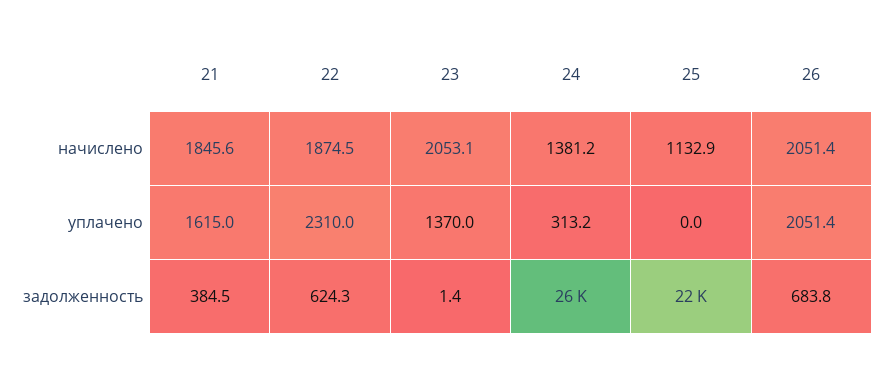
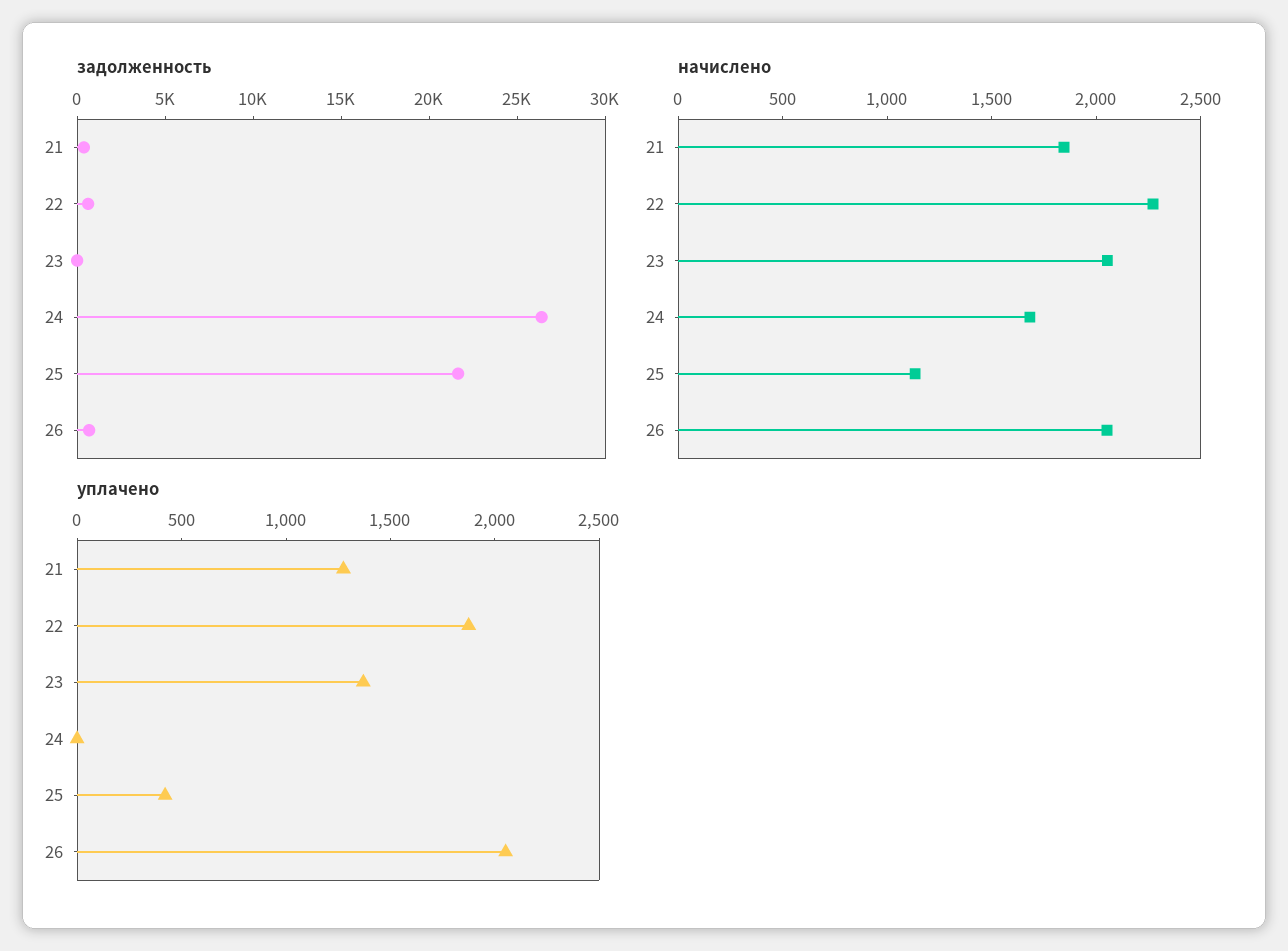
  {
    "начислено": {
      "21": 1845.6,
-     "22": 1874.5,
+     "22": 2300,
      "23": 2053.1,
-     "24": 1381.2,
+     "24": 1700,
      "25": 1132.9,
      "26": 2051.4
    },
    "уплачено": {
-     "21": 1615,
+     "21": 1300,
-     "22": 2310,
+     "22": 1900,
      "23": 1370,
-     "24": 313.2,
+     "24": 0,
-     "25": 0,
+     "25": 400,
      "26": 2051.4
    },
    "задолженность": {
      "21": 384.5,
      "22": 624.3,
      "23": 1.4,
      "24": 26000,
      "25": 22000,
      "26": 683.8
    }
  }

